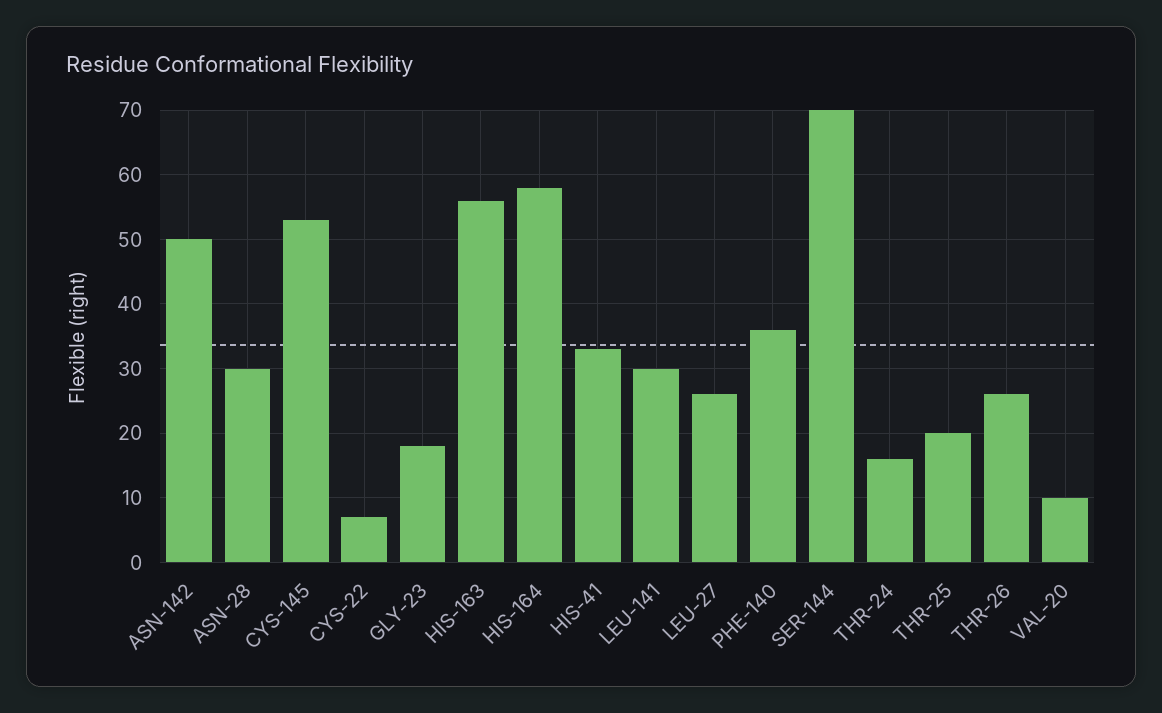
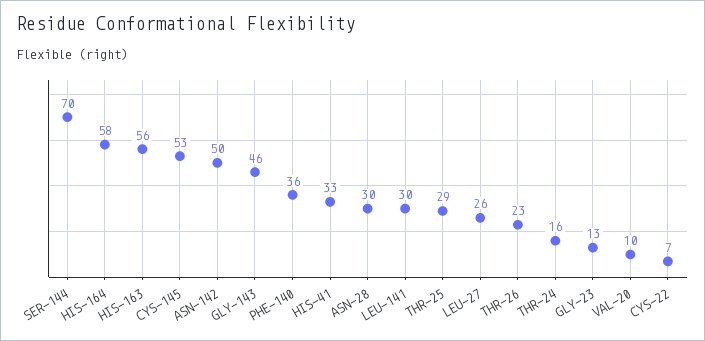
  {
    "ASN-142": 50,
    "ASN-28": 30,
    "CYS-145": 53,
    "CYS-22": 7,
-   "GLY-23": 18,
+   "GLY-23": 13,
    "HIS-163": 56,
    "HIS-164": 58,
    "HIS-41": 33,
    "LEU-141": 30,
    "LEU-27": 26,
    "PHE-140": 36,
    "SER-144": 70,
    "THR-24": 16,
-   "THR-25": 20,
+   "THR-25": 29,
-   "THR-26": 26,
+   "THR-26": 23,
-   "VAL-20": 10
+   "VAL-20": 10,
+   "GLY-143": 46
  }

